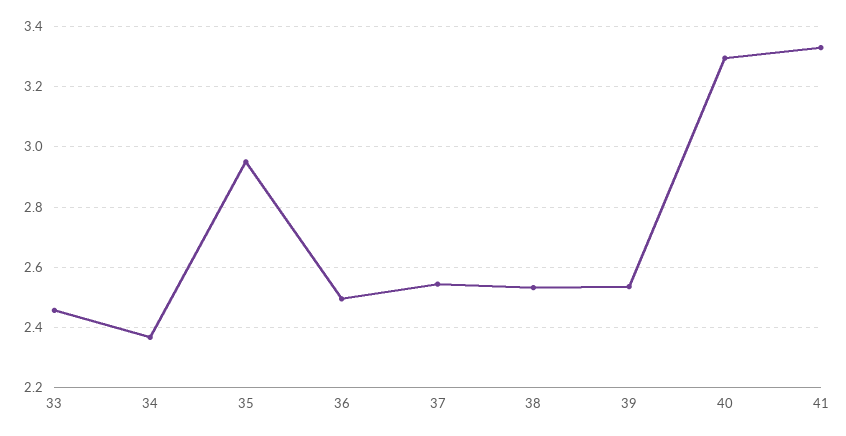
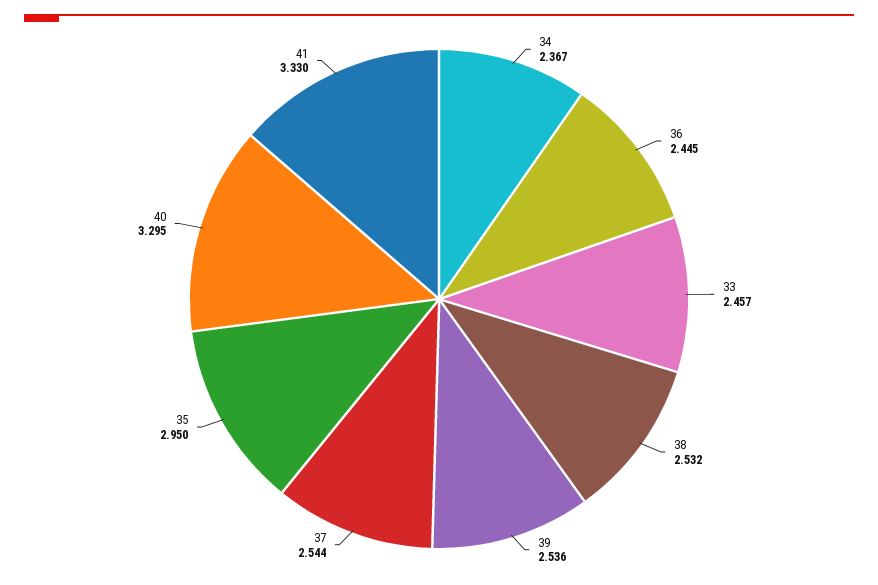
  {
    "33": 2.457,
    "34": 2.367,
    "35": 2.95,
-   "36": 2.5,
+   "36": 2.445,
    "37": 2.544,
    "38": 2.532,
    "39": 2.536,
    "40": 3.295,
    "41": 3.33
  }

